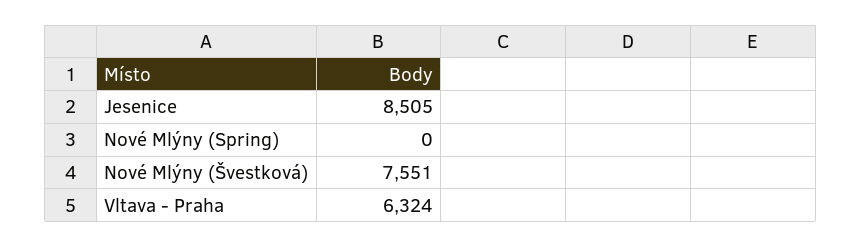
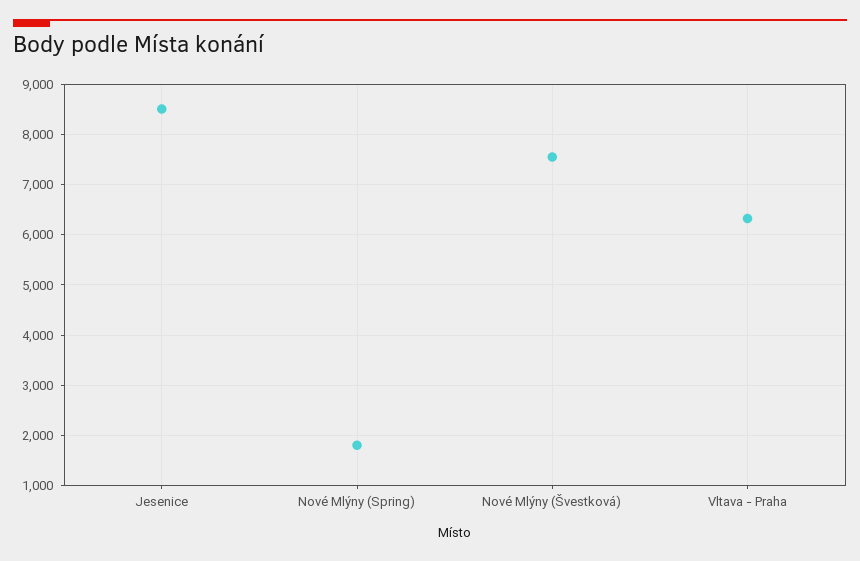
  {
    "Jesenice": 8505,
-   "Nové Mlýny (Spring)": 0,
+   "Nové Mlýny (Spring)": 1800,
    "Nové Mlýny (Švestková)": 7551,
    "Vltava - Praha": 6324
  }

